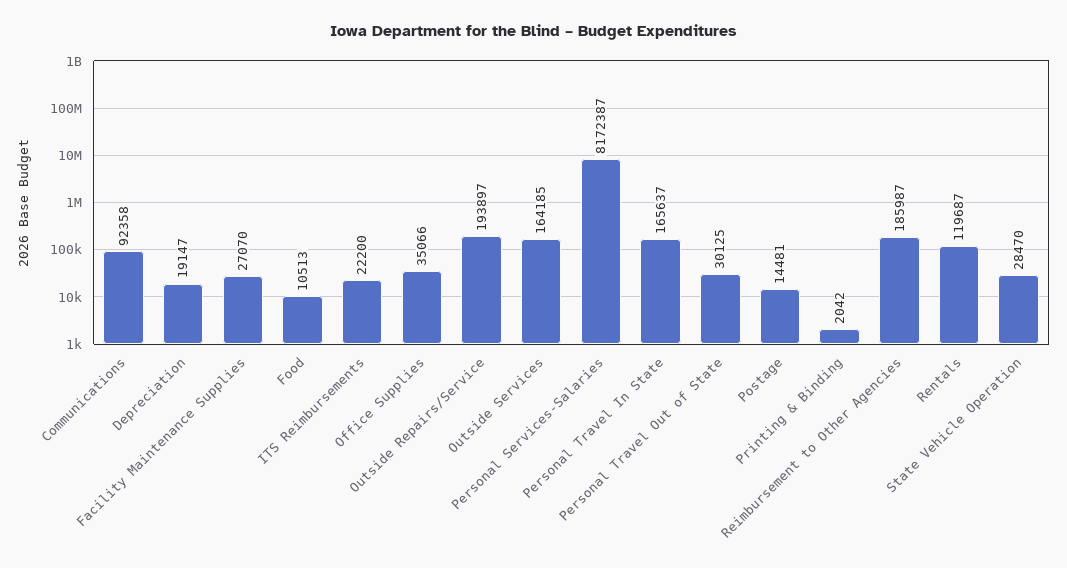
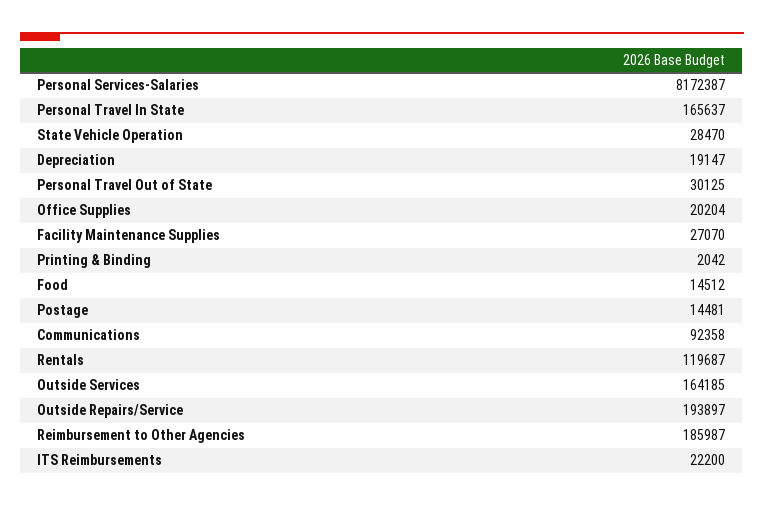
  {
    "Communications": 92358,
    "Depreciation": 19147,
    "Facility Maintenance Supplies": 27070,
-   "Food": 10513,
+   "Food": 14512,
    "ITS Reimbursements": 22200,
-   "Office Supplies": 35066,
+   "Office Supplies": 20204,
    "Outside Repairs/Service": 193897,
    "Outside Services": 164185,
    "Personal Services-Salaries": 8172387,
    "Personal Travel In State": 165637,
    "Personal Travel Out of State": 30125,
    "Postage": 14481,
    "Printing & Binding": 2042,
    "Reimbursement to Other Agencies": 185987,
    "Rentals": 119687,
    "State Vehicle Operation": 28470
  }

